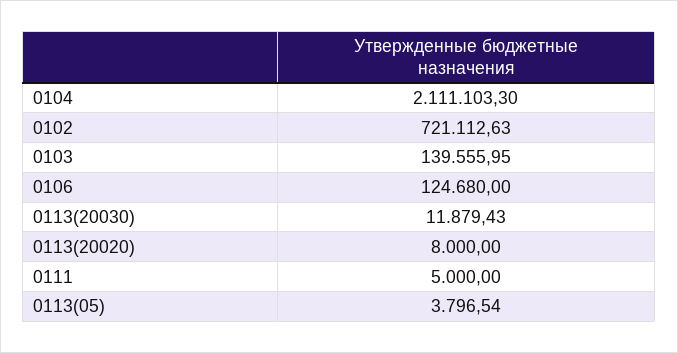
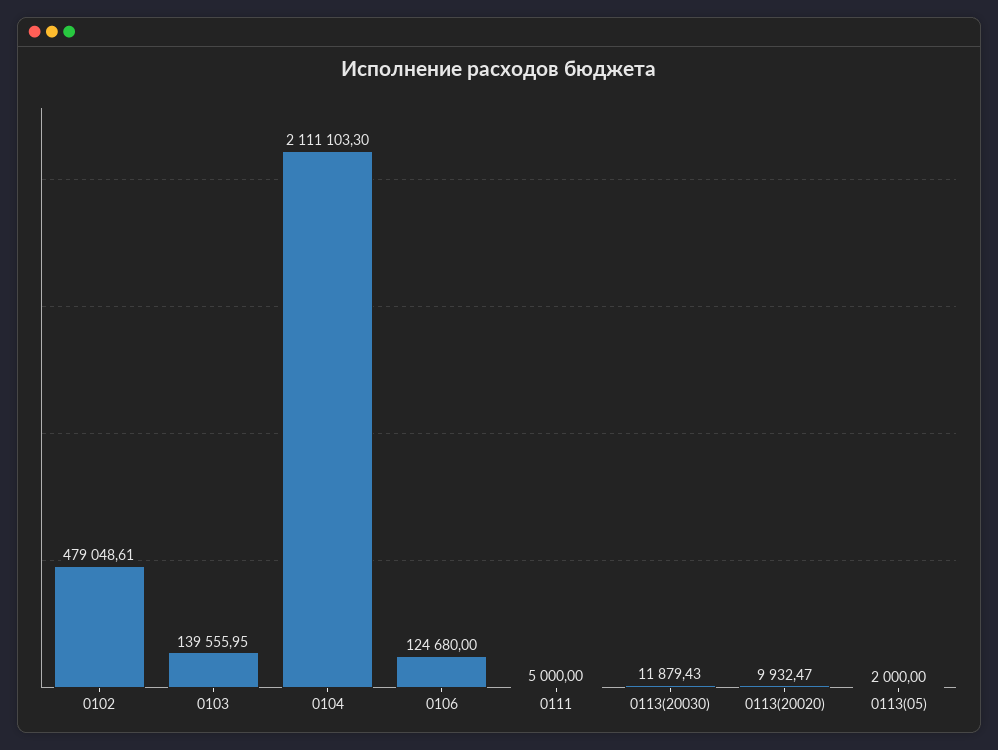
  {
    "0104": 2111103.3,
-   "0102": 721112.63,
+   "0102": 479048.61,
    "0103": 139555.95,
    "0106": 124680,
    "0113(20030)": 11879.43,
-   "0113(20020)": 8000,
+   "0113(20020)": 9932.47,
    "0111": 5000,
-   "0113(05)": 3796.54
+   "0113(05)": 2000
  }

